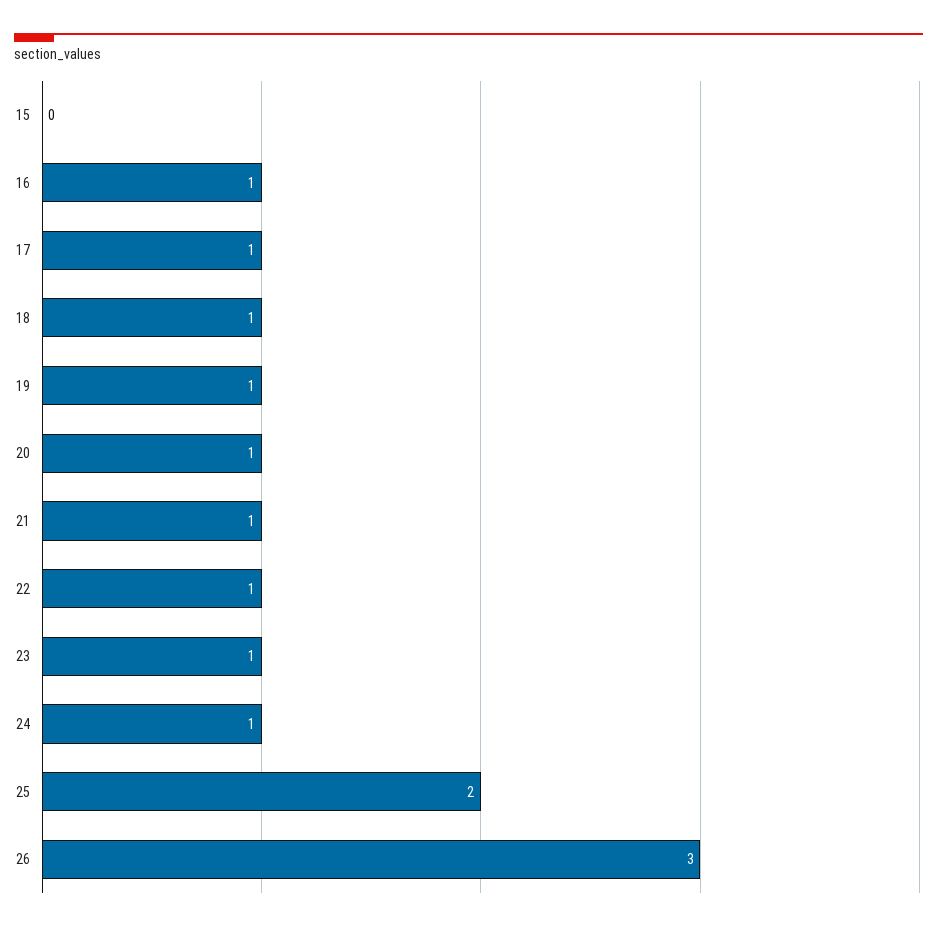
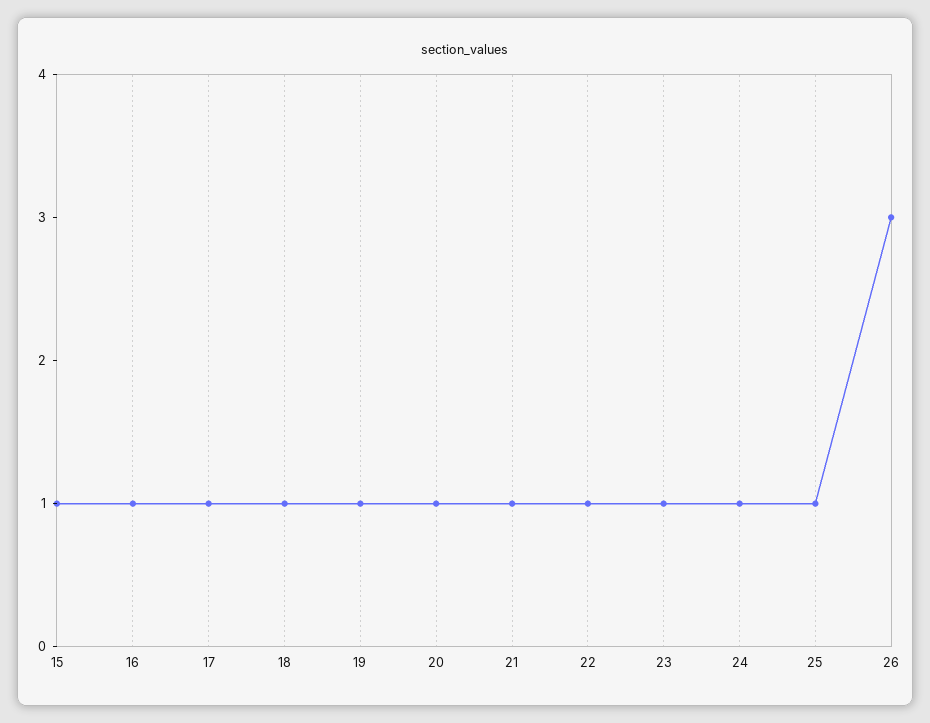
  {
-   "15": 0,
+   "15": 1,
    "16": 1,
    "17": 1,
    "18": 1,
    "19": 1,
    "20": 1,
    "21": 1,
    "22": 1,
    "23": 1,
    "24": 1,
-   "25": 2,
+   "25": 1,
    "26": 3
  }

